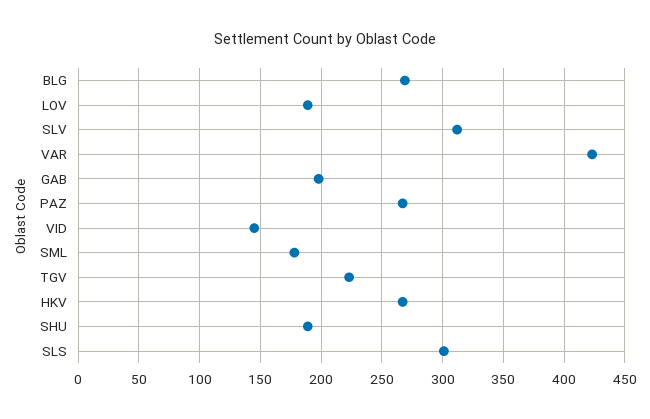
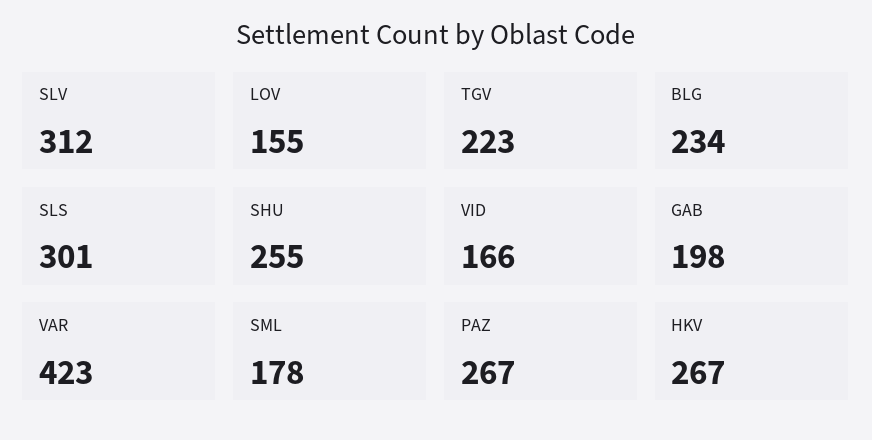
  {
-   "BLG": 270,
+   "BLG": 234,
-   "LOV": 190,
+   "LOV": 155,
    "SLV": 312,
    "VAR": 423,
    "GAB": 198,
    "PAZ": 267,
-   "VID": 145,
+   "VID": 166,
    "SML": 178,
    "TGV": 223,
    "HKV": 267,
-   "SHU": 190,
+   "SHU": 255,
    "SLS": 301
  }

